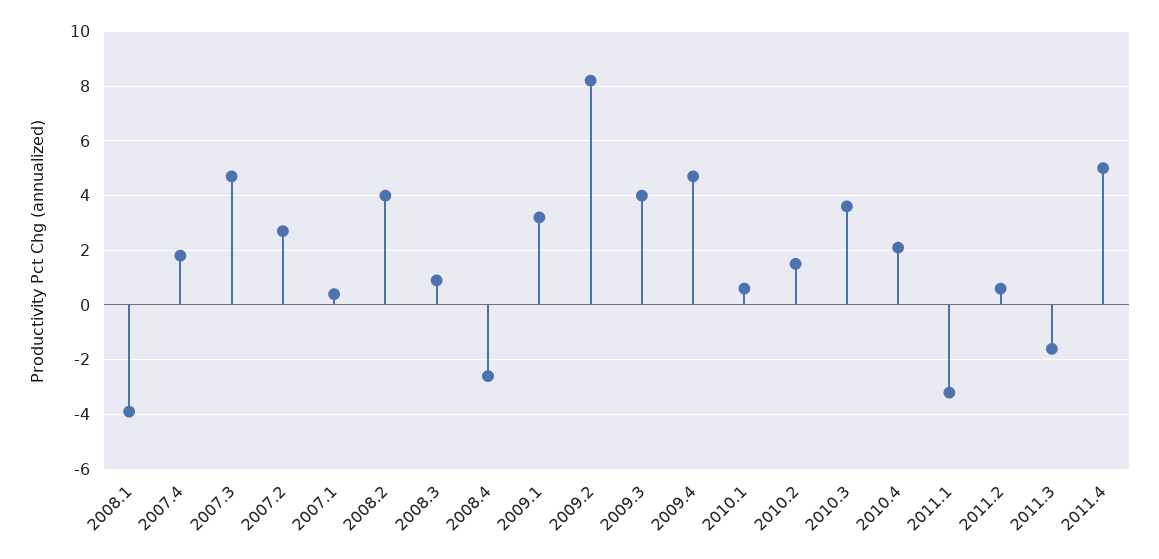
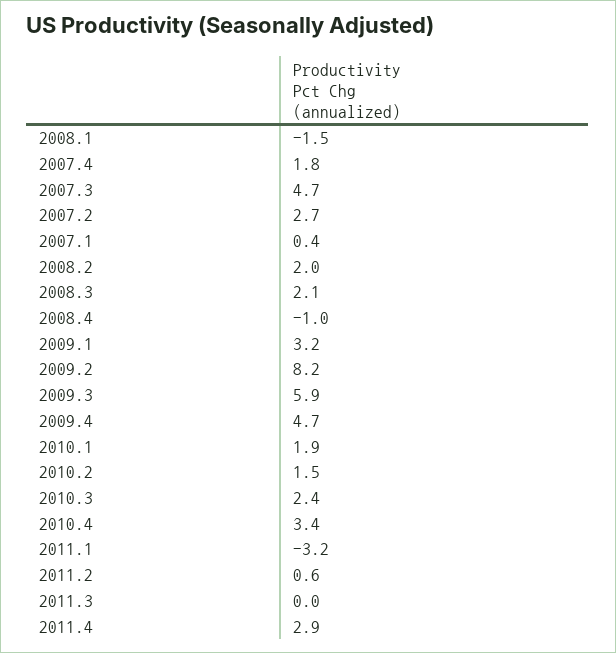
  {
-   "2008.1": -4,
+   "2008.1": -1.5,
    "2007.4": 1.8,
    "2007.3": 4.7,
    "2007.2": 2.7,
    "2007.1": 0.4,
-   "2008.2": 4,
+   "2008.2": 2,
-   "2008.3": 1,
+   "2008.3": 2.1,
-   "2008.4": -2.5,
+   "2008.4": -1,
    "2009.1": 3.2,
    "2009.2": 8.2,
-   "2009.3": 4,
+   "2009.3": 5.9,
    "2009.4": 4.7,
-   "2010.1": 0.5,
+   "2010.1": 1.9,
    "2010.2": 1.5,
-   "2010.3": 3.5,
+   "2010.3": 2.4,
-   "2010.4": 2,
+   "2010.4": 3.4,
    "2011.1": -3.2,
    "2011.2": 0.6,
-   "2011.3": -1.5,
+   "2011.3": 0,
-   "2011.4": 5
+   "2011.4": 2.9
  }

